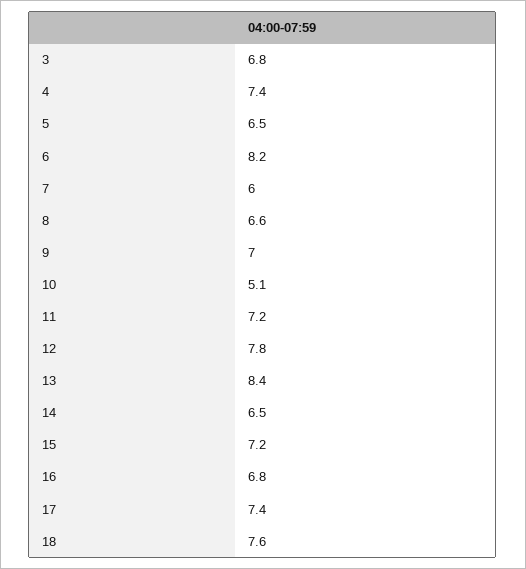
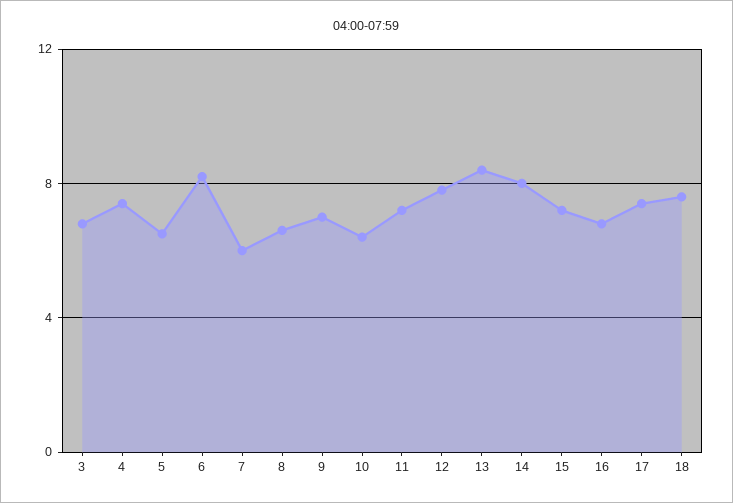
  {
    "3": 6.8,
    "4": 7.4,
    "5": 6.5,
    "6": 8.2,
    "7": 6,
    "8": 6.6,
    "9": 7,
-   "10": 5.1,
+   "10": 6.5,
    "11": 7.2,
    "12": 7.8,
    "13": 8.4,
-   "14": 6.5,
+   "14": 8,
    "15": 7.2,
    "16": 6.8,
    "17": 7.4,
    "18": 7.6
  }

